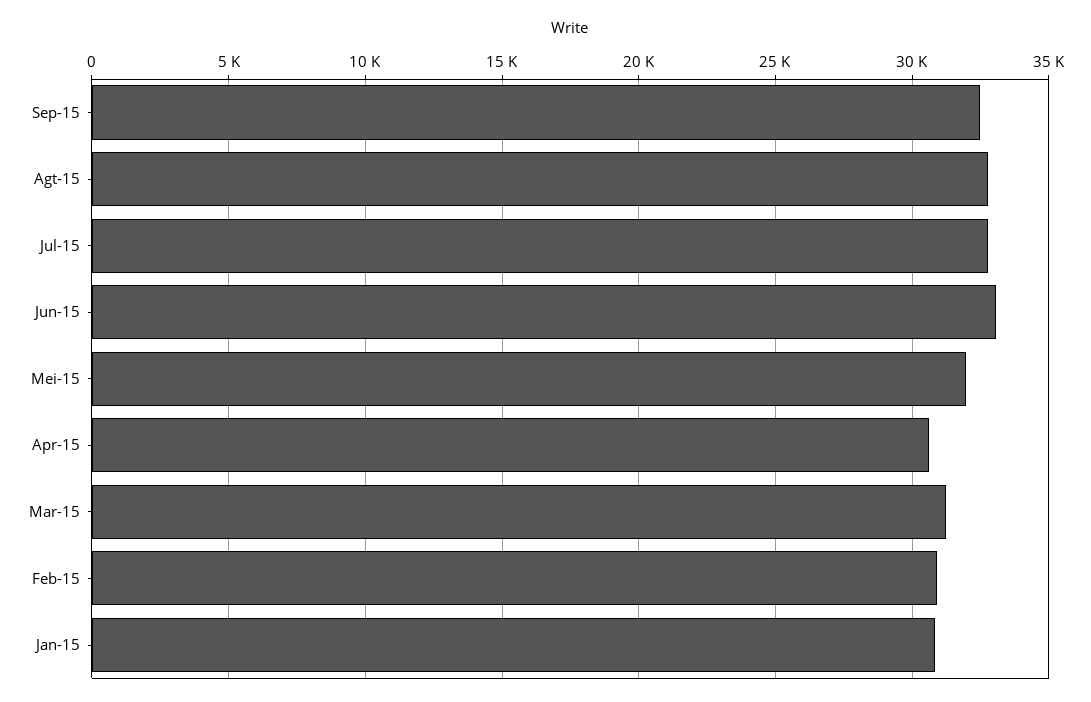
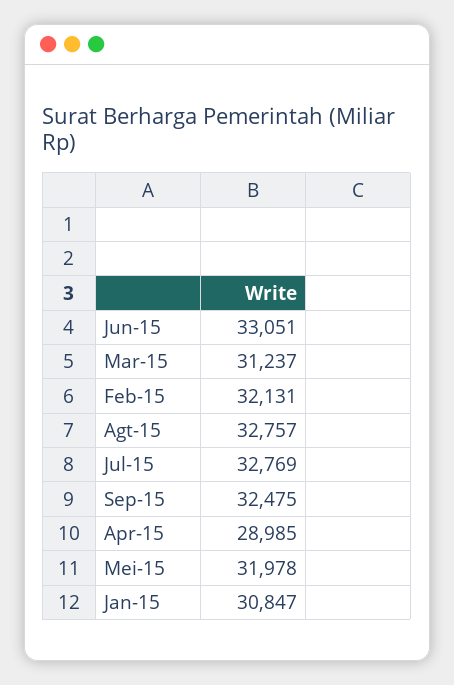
  {
    "Sep-15": 32475,
    "Agt-15": 32757,
    "Jul-15": 32769,
    "Jun-15": 33051,
    "Mei-15": 31978,
-   "Apr-15": 30500,
+   "Apr-15": 28985,
    "Mar-15": 31237,
-   "Feb-15": 31000,
+   "Feb-15": 32131,
    "Jan-15": 30847
  }

